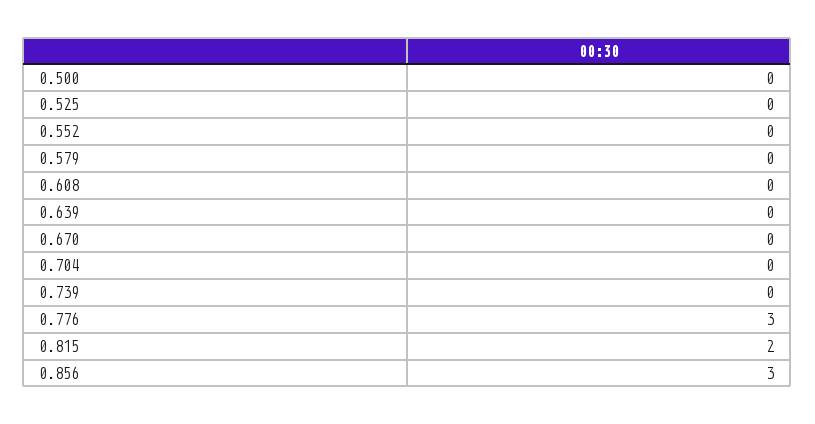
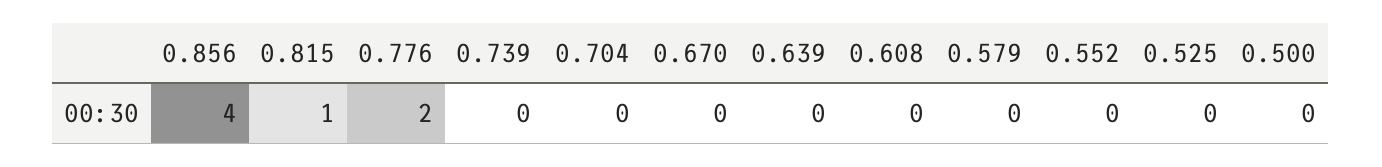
  {
    "0.500": 0,
    "0.525": 0,
    "0.552": 0,
    "0.579": 0,
    "0.608": 0,
    "0.639": 0,
    "0.670": 0,
    "0.704": 0,
    "0.739": 0,
-   "0.776": 3,
+   "0.776": 2,
-   "0.815": 2,
+   "0.815": 1,
-   "0.856": 3
+   "0.856": 4
  }

